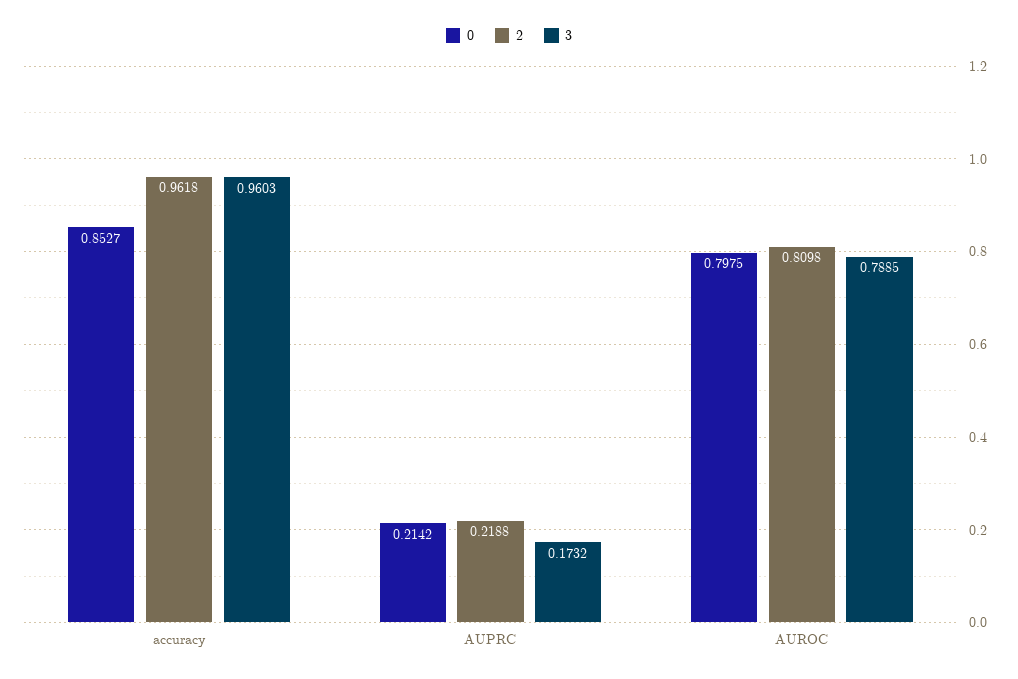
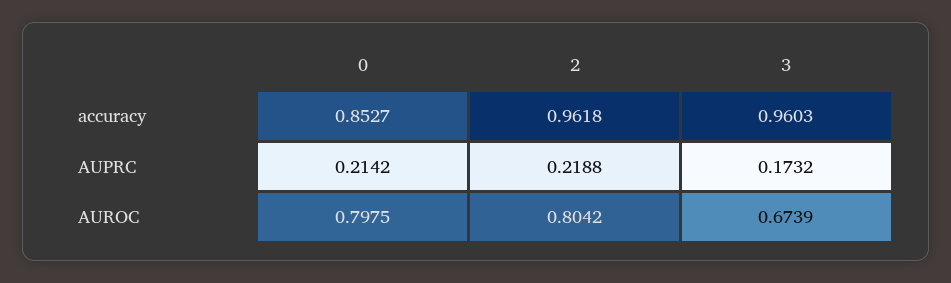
  {
    "0": {
      "accuracy": 0.8527,
      "AUPRC": 0.2142,
      "AUROC": 0.7975
    },
    "2": {
      "accuracy": 0.9618,
      "AUPRC": 0.2188,
-     "AUROC": 0.8098
+     "AUROC": 0.8042
    },
    "3": {
      "accuracy": 0.9603,
      "AUPRC": 0.1732,
-     "AUROC": 0.7885
+     "AUROC": 0.6739
    }
  }

